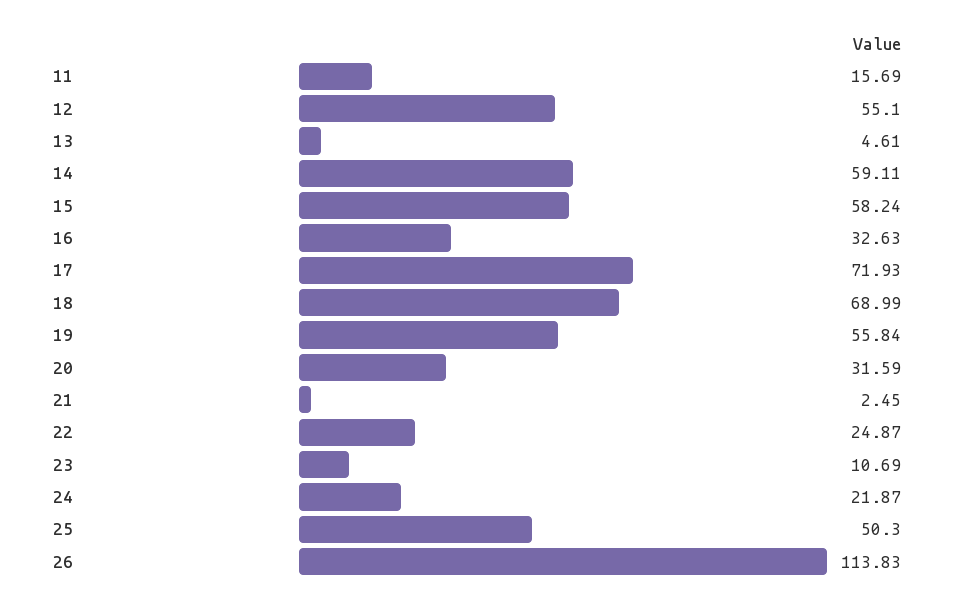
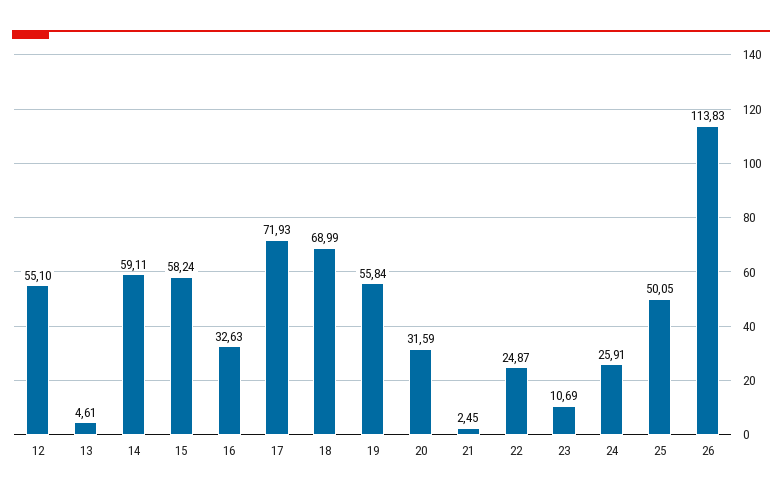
  {
-   "11": 15.69,
    "12": 55.1,
    "13": 4.61,
    "14": 59.11,
    "15": 58.24,
    "16": 32.63,
    "17": 71.93,
    "18": 68.99,
    "19": 55.84,
    "20": 31.59,
    "21": 2.45,
    "22": 24.87,
    "23": 10.69,
-   "24": 21.87,
+   "24": 25.91,
-   "25": 50.3,
+   "25": 50.05,
    "26": 113.83
  }

